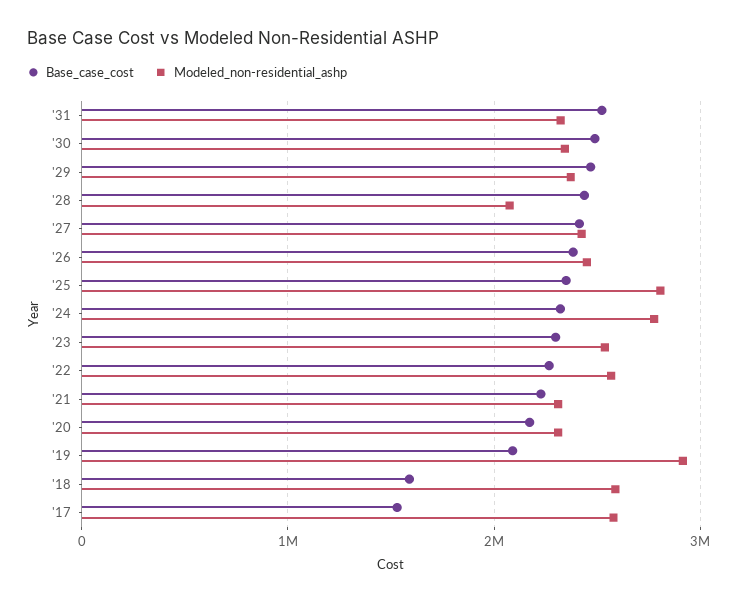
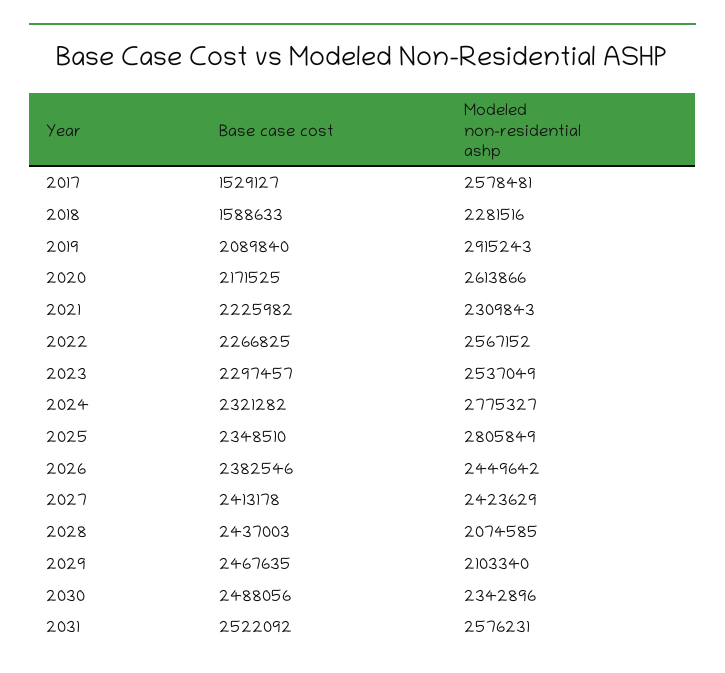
  {
    "Base_case_cost": {
      "'31": 2522092,
      "'30": 2488056,
      "'29": 2467635,
      "'28": 2437003,
      "'27": 2413178,
      "'26": 2382546,
      "'25": 2348510,
      "'24": 2321282,
      "'23": 2297457,
      "'22": 2266825,
      "'21": 2225982,
      "'20": 2171525,
      "'19": 2089840,
      "'18": 1588633,
      "'17": 1529127
    },
    "Modeled_non-residential_ashp": {
-     "'31": 2300000,
+     "'31": 2576231,
      "'30": 2342896,
-     "'29": 2400000,
+     "'29": 2103340,
      "'28": 2074585,
      "'27": 2423629,
      "'26": 2449642,
      "'25": 2805849,
      "'24": 2775327,
      "'23": 2537049,
      "'22": 2567152,
      "'21": 2309843,
-     "'20": 2300000,
+     "'20": 2613866,
      "'19": 2915243,
-     "'18": 2600000,
+     "'18": 2281516,
      "'17": 2578481
    }
  }

